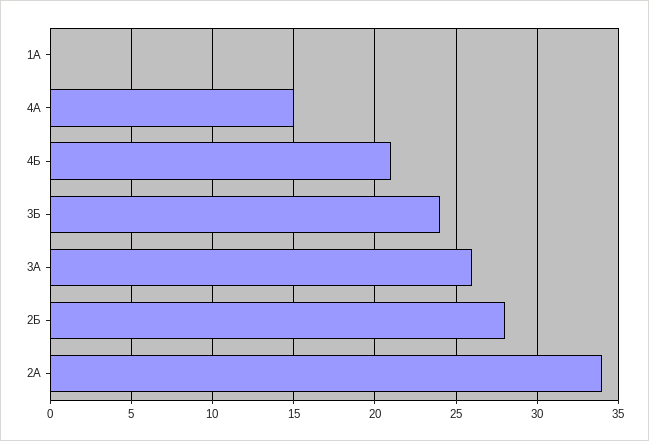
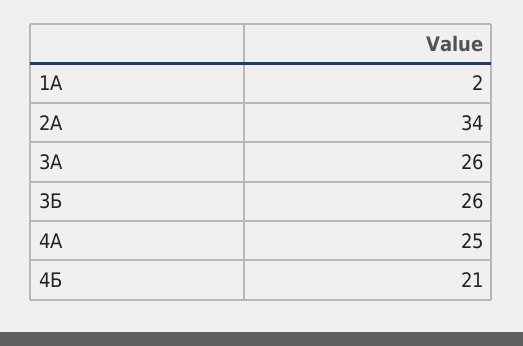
  {
-   "1А": 0,
+   "1А": 2,
-   "4А": 15,
+   "4А": 25,
    "4Б": 21,
-   "3Б": 24,
+   "3Б": 26,
    "3А": 26,
-   "2Б": 28,
    "2А": 34
  }

